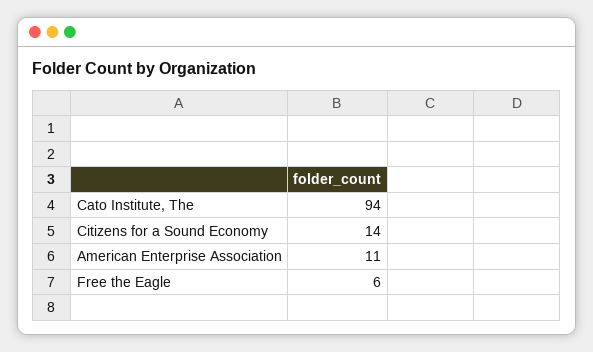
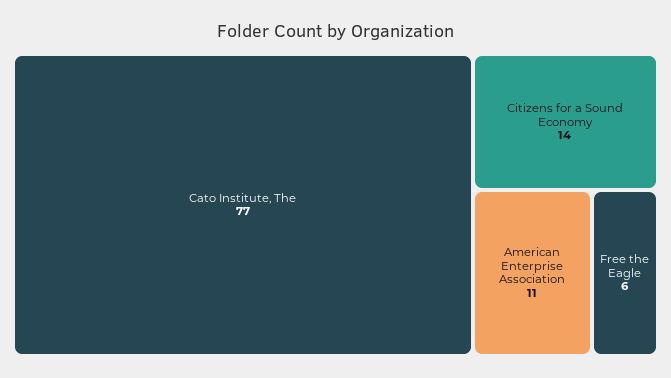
  {
-   "Cato Institute, The": 94,
+   "Cato Institute, The": 77,
    "Citizens for a Sound Economy": 14,
    "American Enterprise Association": 11,
    "Free the Eagle": 6
  }

